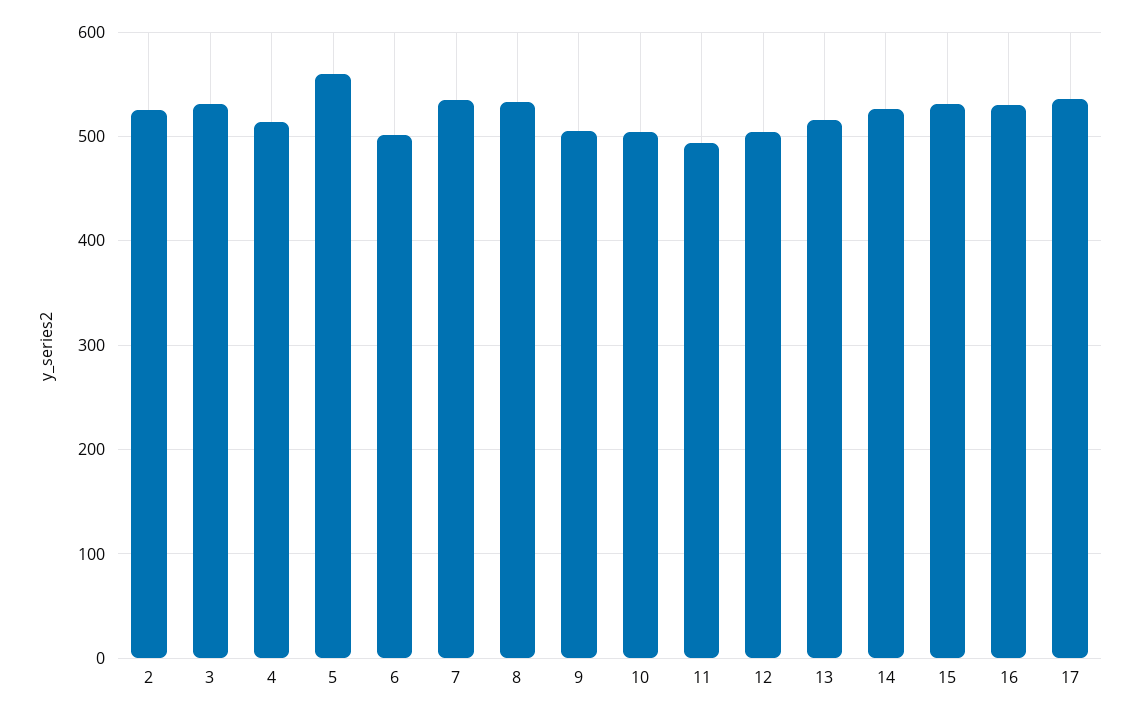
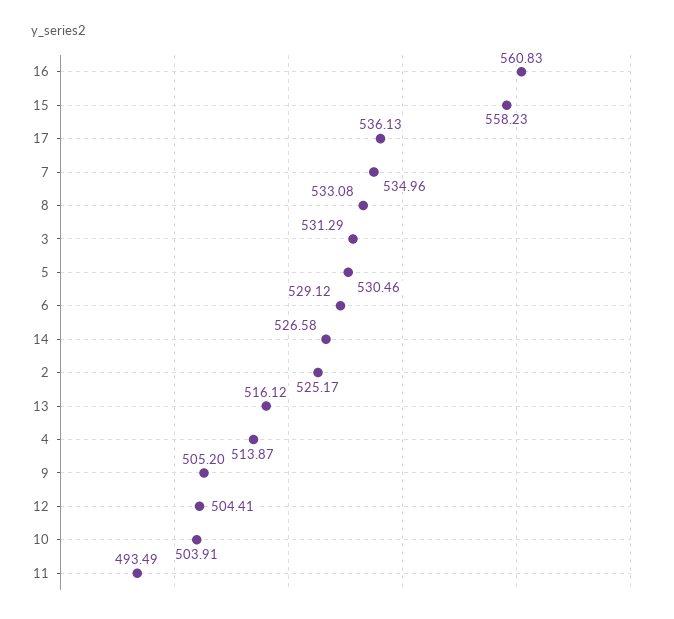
  {
    "2": 525.17,
    "3": 531.29,
    "4": 513.87,
-   "5": 560,
+   "5": 530.46,
-   "6": 500,
+   "6": 529.12,
    "7": 534.96,
    "8": 533.08,
    "9": 505.2,
    "10": 503.91,
    "11": 493.49,
    "12": 504.41,
    "13": 516.12,
    "14": 526.58,
-   "15": 530,
+   "15": 558.23,
-   "16": 530,
+   "16": 560.83,
    "17": 536.13
  }

